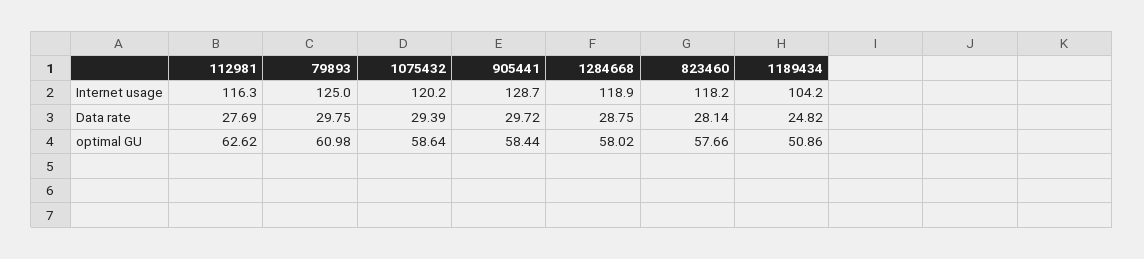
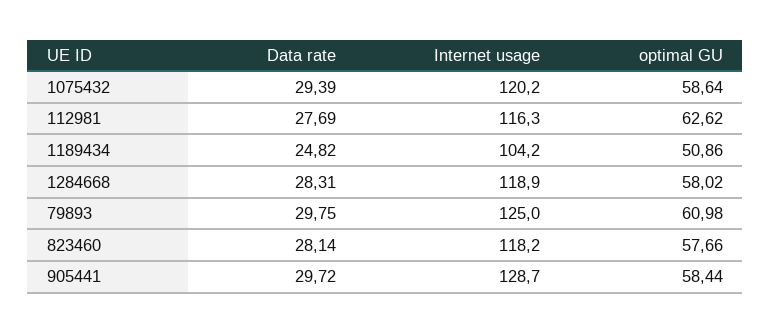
  {
    "112981": {
      "Internet usage": 116.3,
      "Data rate": 27.69,
      "optimal GU": 62.62
    },
    "79893": {
      "Internet usage": 125,
      "Data rate": 29.75,
      "optimal GU": 60.98
    },
    "1075432": {
      "Internet usage": 120.2,
      "Data rate": 29.39,
      "optimal GU": 58.64
    },
    "905441": {
      "Internet usage": 128.7,
      "Data rate": 29.72,
      "optimal GU": 58.44
    },
    "1284668": {
      "Internet usage": 118.9,
-     "Data rate": 28.75,
+     "Data rate": 28.31,
      "optimal GU": 58.02
    },
    "823460": {
      "Internet usage": 118.2,
      "Data rate": 28.14,
      "optimal GU": 57.66
    },
    "1189434": {
      "Internet usage": 104.2,
      "Data rate": 24.82,
      "optimal GU": 50.86
    }
  }

